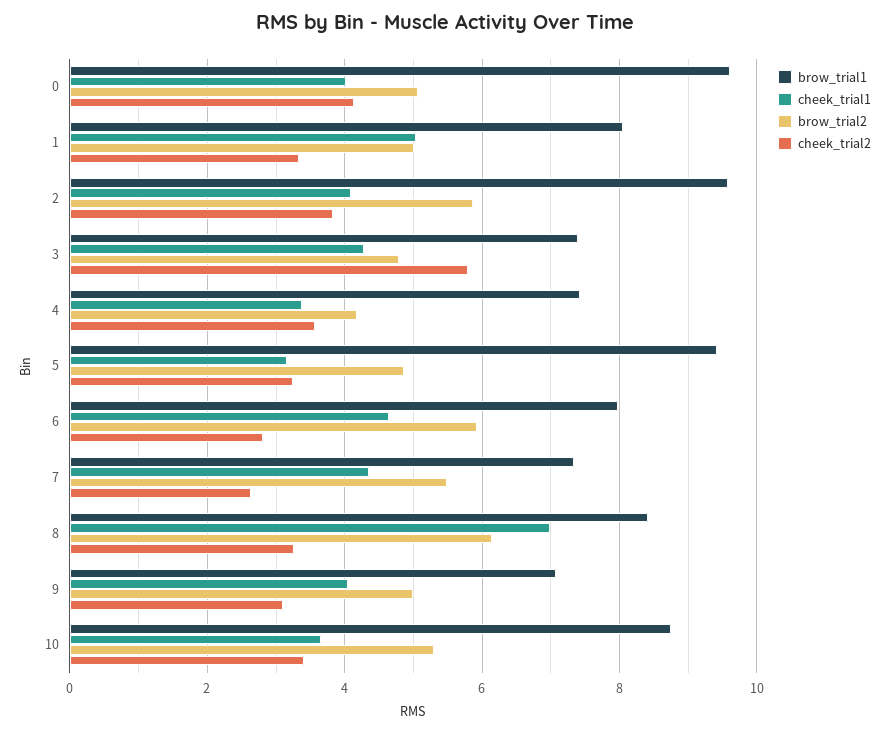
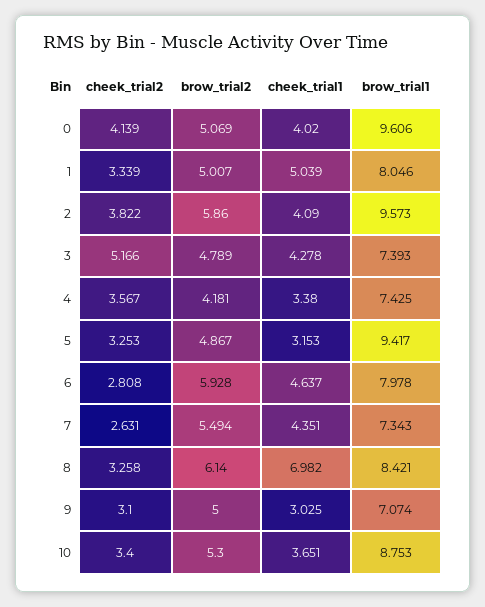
  {
    "brow_trial1": {
      "0": 9.606,
      "1": 8.046,
      "2": 9.573,
      "3": 7.393,
      "4": 7.425,
      "5": 9.417,
      "6": 7.978,
      "7": 7.343,
      "8": 8.421,
      "9": 7.074,
      "10": 8.753
    },
    "cheek_trial1": {
      "0": 4.02,
      "1": 5.039,
      "2": 4.09,
      "3": 4.278,
      "4": 3.38,
      "5": 3.153,
      "6": 4.637,
      "7": 4.351,
      "8": 6.982,
-     "9": 4,
+     "9": 3.025,
      "10": 3.651
    },
    "brow_trial2": {
      "0": 5.069,
      "1": 5.007,
      "2": 5.86,
      "3": 4.789,
      "4": 4.181,
      "5": 4.867,
      "6": 5.928,
      "7": 5.494,
      "8": 6.14,
      "9": 5,
      "10": 5.3
    },
    "cheek_trial2": {
      "0": 4.139,
      "1": 3.339,
      "2": 3.822,
-     "3": 5.8,
+     "3": 5.166,
      "4": 3.567,
      "5": 3.253,
      "6": 2.808,
      "7": 2.631,
      "8": 3.258,
      "9": 3.1,
      "10": 3.4
    }
  }

